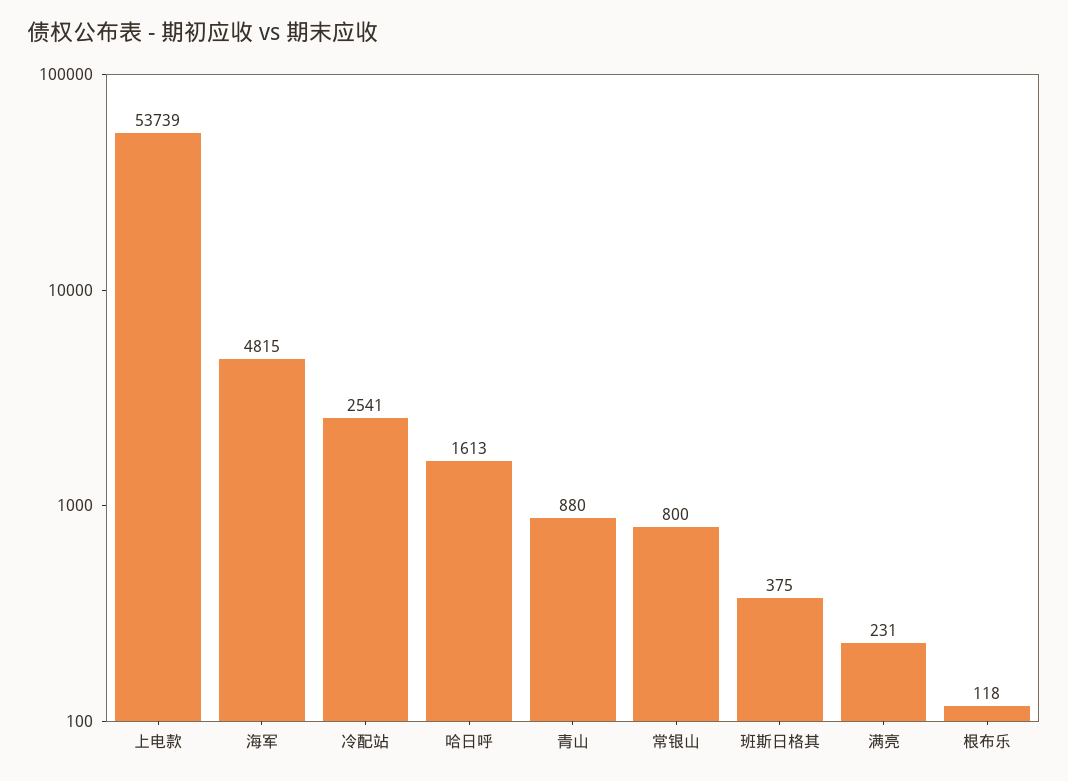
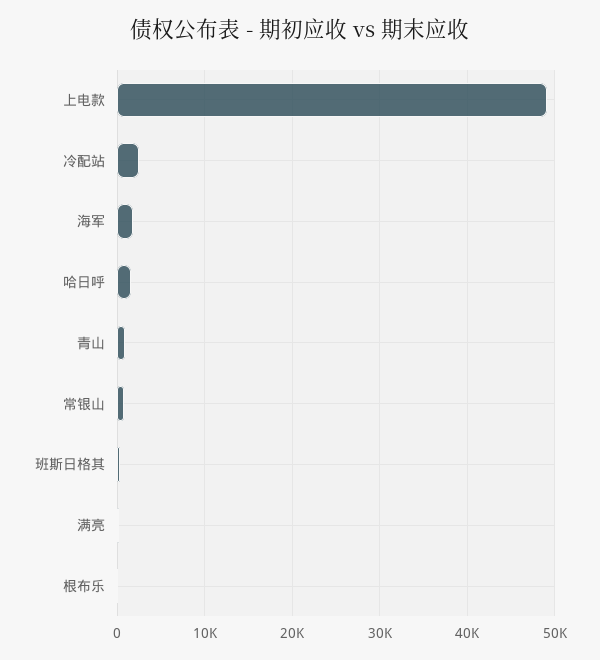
  {
-   "上电款": 53739,
+   "上电款": 49000,
-   "海军": 4815,
+   "海军": 2000,
    "冷配站": 2541,
    "哈日呼": 1613,
    "青山": 880,
    "常银山": 800,
    "班斯日格其": 375,
    "满亮": 231,
    "根布乐": 118
  }

